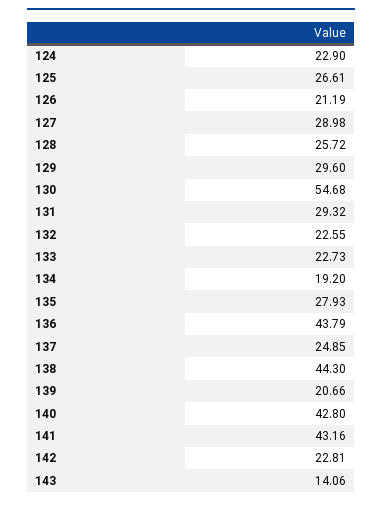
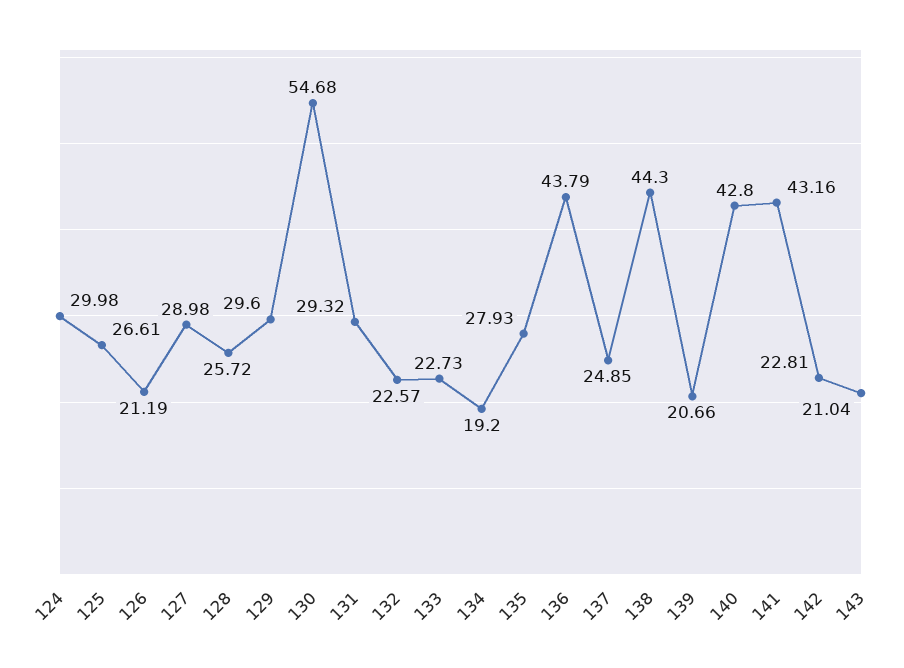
  {
-   "124": 22.9,
+   "124": 29.98,
    "125": 26.61,
    "126": 21.19,
    "127": 28.98,
    "128": 25.72,
    "129": 29.6,
    "130": 54.68,
    "131": 29.32,
-   "132": 22.55,
+   "132": 22.57,
    "133": 22.73,
    "134": 19.2,
    "135": 27.93,
    "136": 43.79,
    "137": 24.85,
    "138": 44.3,
    "139": 20.66,
    "140": 42.8,
    "141": 43.16,
    "142": 22.81,
-   "143": 14.06
+   "143": 21.04
  }

